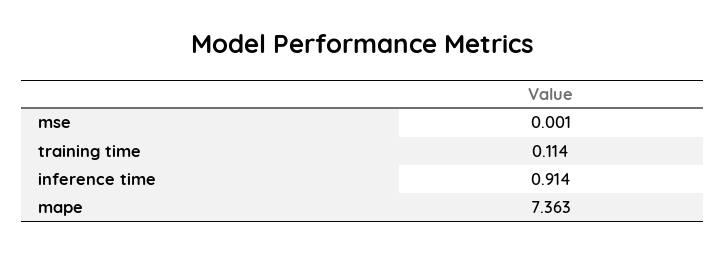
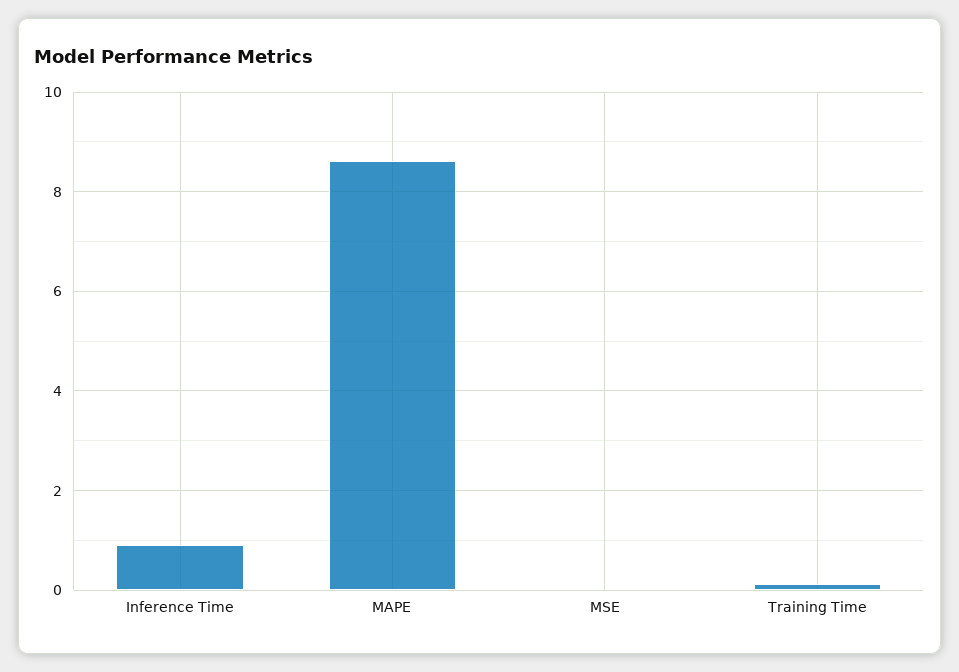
  {
    "mse": 0.001,
    "training time": 0.114,
    "inference time": 0.914,
-   "mape": 7.363
+   "mape": 8.6
  }

